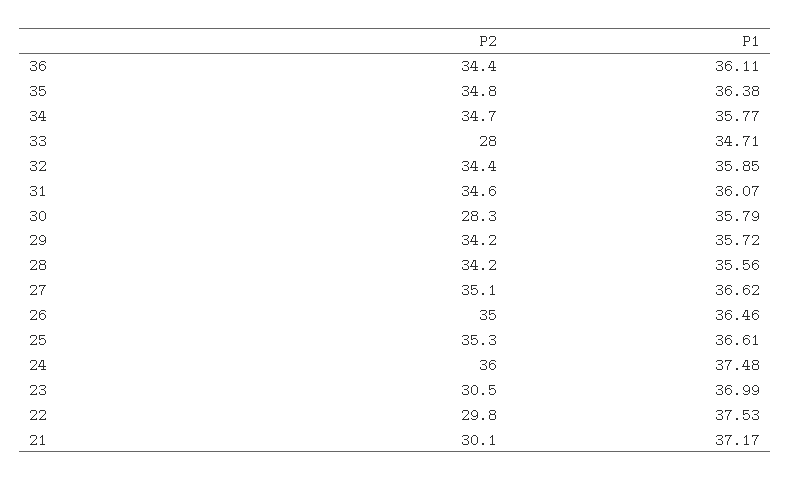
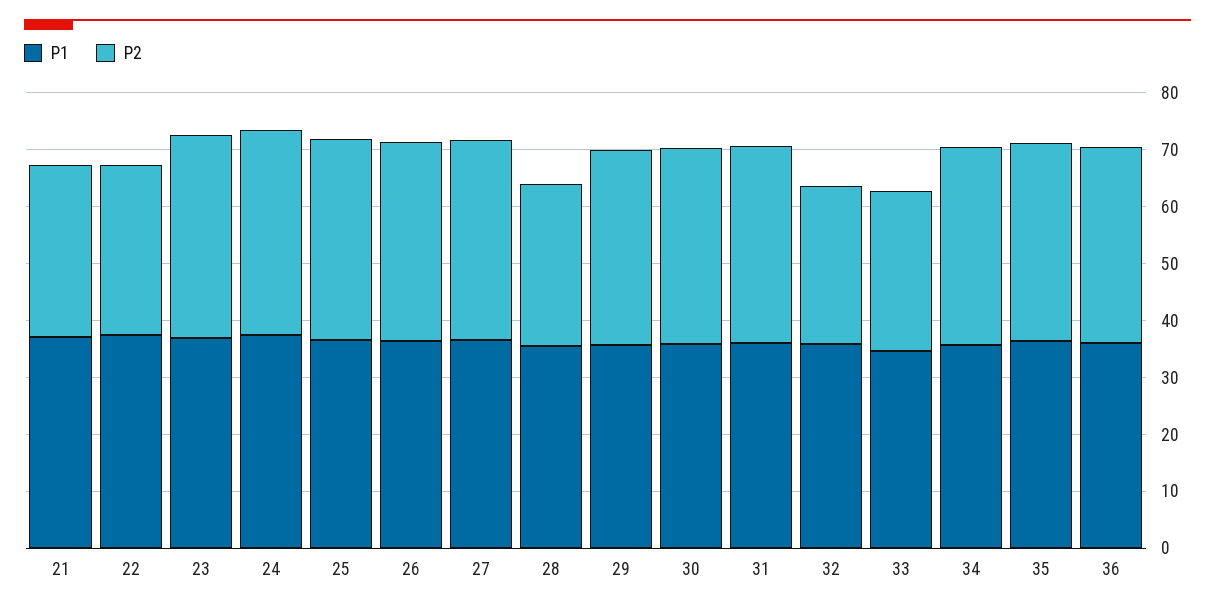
  {
    "P2": {
      "36": 34.4,
      "35": 34.8,
      "34": 34.7,
      "33": 28,
-     "32": 34.4,
+     "32": 28,
      "31": 34.6,
-     "30": 28.3,
+     "30": 34,
      "29": 34.2,
-     "28": 34.2,
+     "28": 28,
      "27": 35.1,
      "26": 35,
      "25": 35.3,
      "24": 36,
-     "23": 30.5,
+     "23": 36,
      "22": 29.8,
      "21": 30.1
    },
    "P1": {
      "36": 36.11,
      "35": 36.38,
      "34": 35.77,
      "33": 34.71,
      "32": 35.85,
      "31": 36.07,
      "30": 35.79,
      "29": 35.72,
      "28": 35.56,
      "27": 36.62,
      "26": 36.46,
      "25": 36.61,
      "24": 37.48,
      "23": 36.99,
      "22": 37.53,
      "21": 37.17
    }
  }

